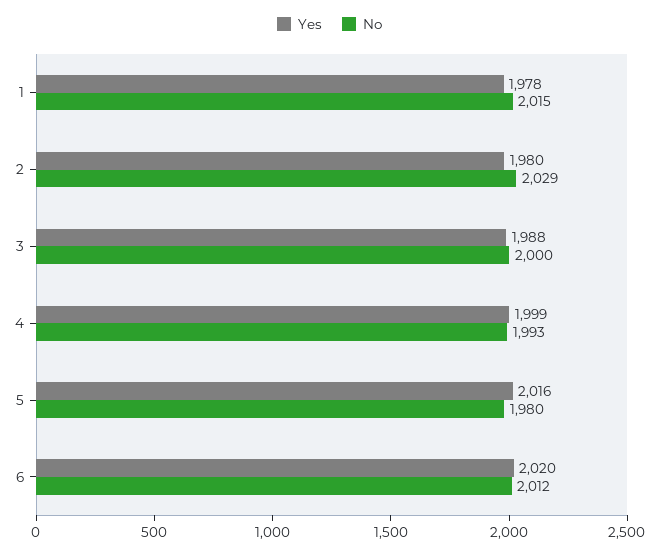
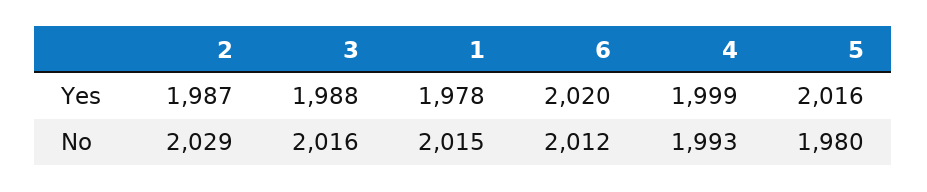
  {
    "Yes": {
      "1": 1978,
-     "2": 1980,
+     "2": 1987,
      "3": 1988,
      "4": 1999,
      "5": 2016,
      "6": 2020
    },
    "No": {
      "1": 2015,
      "2": 2029,
-     "3": 2000,
+     "3": 2016,
      "4": 1993,
      "5": 1980,
      "6": 2012
    }
  }

